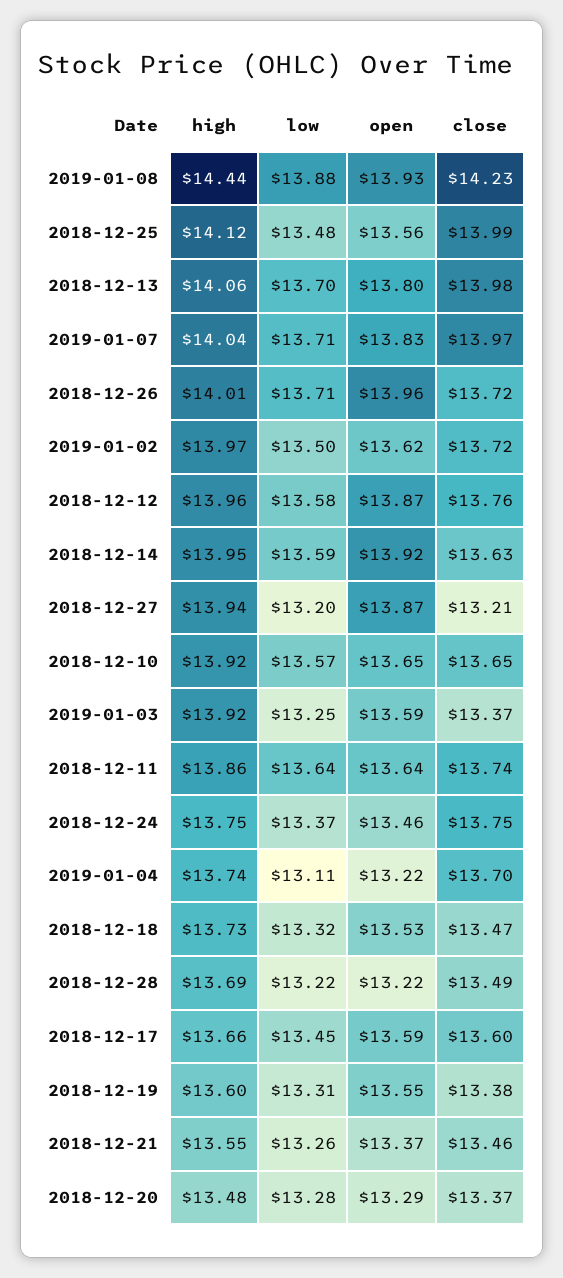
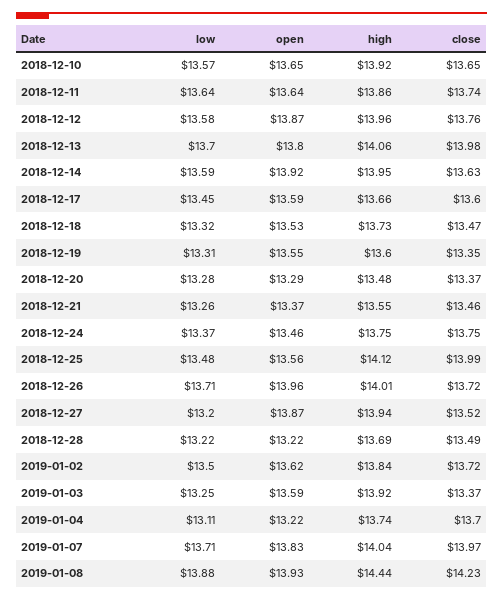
  {
    "high": {
      "2019-01-08": 14.44,
      "2018-12-25": 14.12,
      "2018-12-13": 14.06,
      "2019-01-07": 14.04,
      "2018-12-26": 14.01,
-     "2019-01-02": 13.97,
+     "2019-01-02": 13.84,
      "2018-12-12": 13.96,
      "2018-12-14": 13.95,
      "2018-12-27": 13.94,
      "2018-12-10": 13.92,
      "2019-01-03": 13.92,
      "2018-12-11": 13.86,
      "2018-12-24": 13.75,
      "2019-01-04": 13.74,
      "2018-12-18": 13.73,
      "2018-12-28": 13.69,
      "2018-12-17": 13.66,
      "2018-12-19": 13.6,
      "2018-12-21": 13.55,
      "2018-12-20": 13.48
    },
    "low": {
      "2019-01-08": 13.88,
      "2018-12-25": 13.48,
      "2018-12-13": 13.7,
      "2019-01-07": 13.71,
      "2018-12-26": 13.71,
      "2019-01-02": 13.5,
      "2018-12-12": 13.58,
      "2018-12-14": 13.59,
      "2018-12-27": 13.2,
      "2018-12-10": 13.57,
      "2019-01-03": 13.25,
      "2018-12-11": 13.64,
      "2018-12-24": 13.37,
      "2019-01-04": 13.11,
      "2018-12-18": 13.32,
      "2018-12-28": 13.22,
      "2018-12-17": 13.45,
      "2018-12-19": 13.31,
      "2018-12-21": 13.26,
      "2018-12-20": 13.28
    },
    "open": {
      "2019-01-08": 13.93,
      "2018-12-25": 13.56,
      "2018-12-13": 13.8,
      "2019-01-07": 13.83,
      "2018-12-26": 13.96,
      "2019-01-02": 13.62,
      "2018-12-12": 13.87,
      "2018-12-14": 13.92,
      "2018-12-27": 13.87,
      "2018-12-10": 13.65,
      "2019-01-03": 13.59,
      "2018-12-11": 13.64,
      "2018-12-24": 13.46,
      "2019-01-04": 13.22,
      "2018-12-18": 13.53,
      "2018-12-28": 13.22,
      "2018-12-17": 13.59,
      "2018-12-19": 13.55,
      "2018-12-21": 13.37,
      "2018-12-20": 13.29
    },
    "close": {
      "2019-01-08": 14.23,
      "2018-12-25": 13.99,
      "2018-12-13": 13.98,
      "2019-01-07": 13.97,
      "2018-12-26": 13.72,
      "2019-01-02": 13.72,
      "2018-12-12": 13.76,
      "2018-12-14": 13.63,
-     "2018-12-27": 13.21,
+     "2018-12-27": 13.52,
      "2018-12-10": 13.65,
      "2019-01-03": 13.37,
      "2018-12-11": 13.74,
      "2018-12-24": 13.75,
      "2019-01-04": 13.7,
      "2018-12-18": 13.47,
      "2018-12-28": 13.49,
      "2018-12-17": 13.6,
-     "2018-12-19": 13.38,
+     "2018-12-19": 13.35,
      "2018-12-21": 13.46,
      "2018-12-20": 13.37
    }
  }

